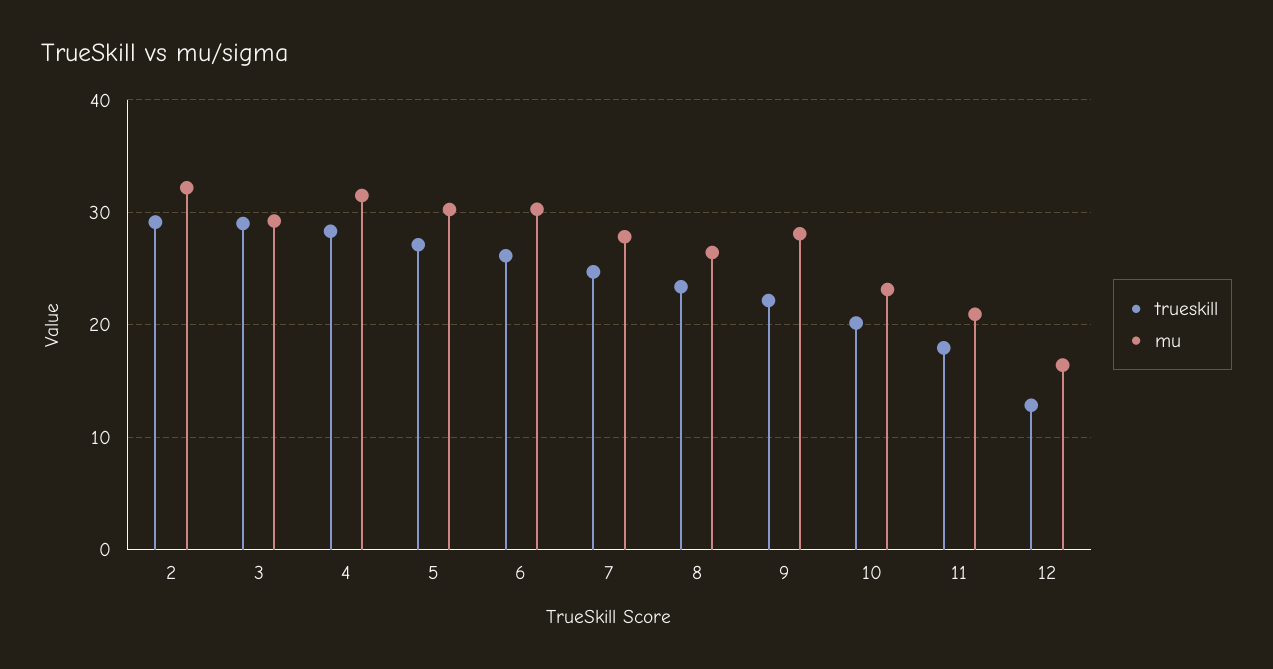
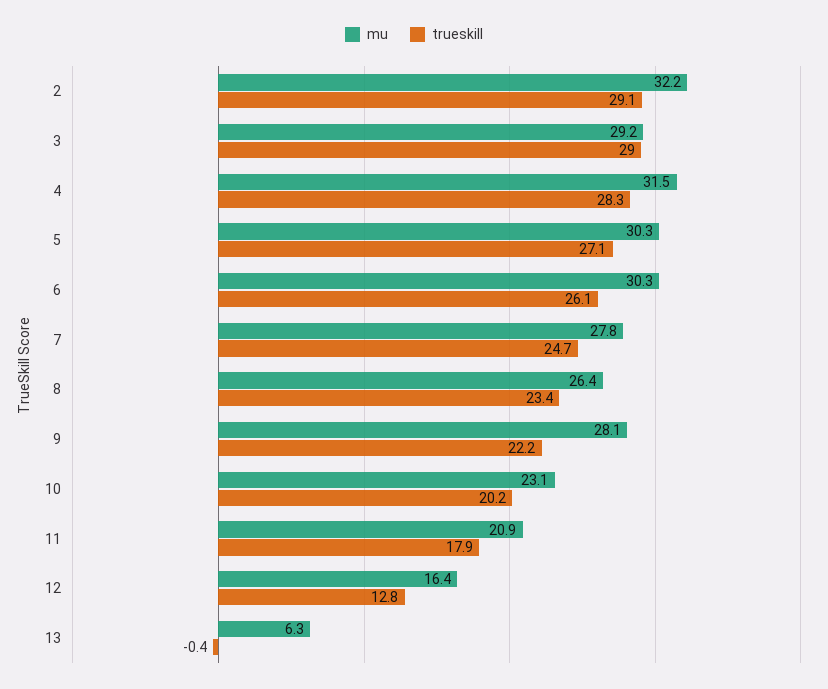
  {
    "trueskill": {
      "2": 29.1,
      "3": 29,
      "4": 28.3,
      "5": 27.1,
      "6": 26.1,
      "7": 24.7,
      "8": 23.4,
      "9": 22.2,
      "10": 20.2,
      "11": 17.9,
-     "12": 12.8
+     "12": 12.8,
+     "13": -0.4
    },
    "mu": {
      "2": 32.2,
      "3": 29.2,
      "4": 31.5,
      "5": 30.3,
      "6": 30.3,
      "7": 27.8,
      "8": 26.4,
      "9": 28.1,
      "10": 23.1,
      "11": 20.9,
-     "12": 16.4
+     "12": 16.4,
+     "13": 6.3
    }
  }

